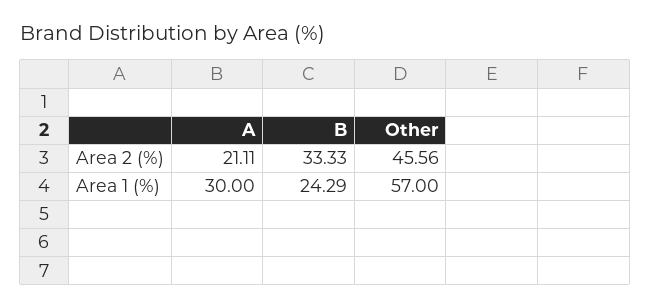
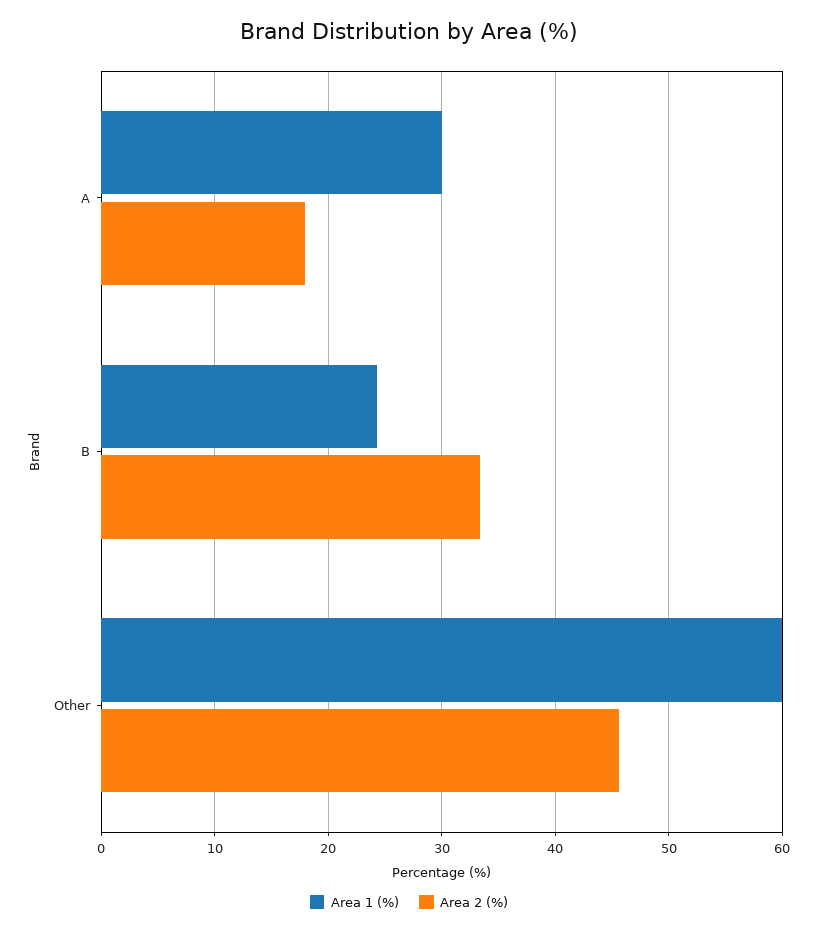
  {
    "Area 2 (%)": {
-     "A": 21.11,
+     "A": 18,
      "B": 33.33,
      "Other": 45.56
    },
    "Area 1 (%)": {
      "A": 30,
      "B": 24.29,
-     "Other": 57
+     "Other": 60
    }
  }

